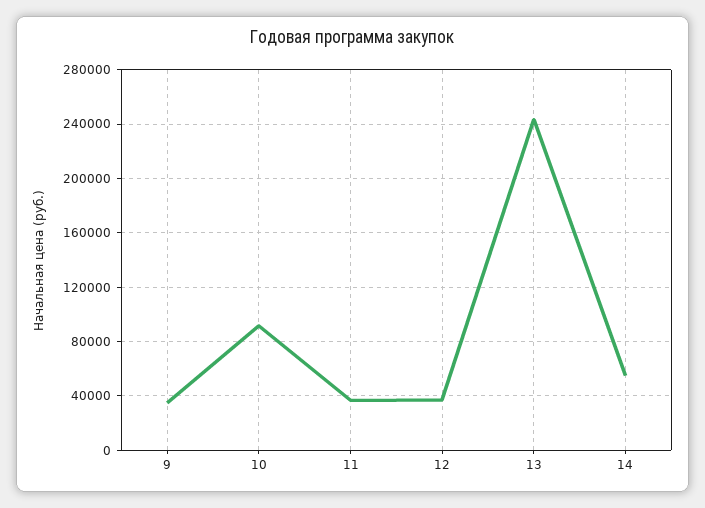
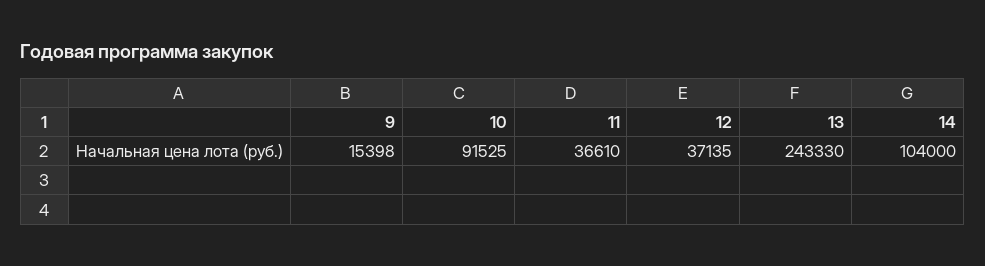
  {
-   "9": 35000,
+   "9": 15398,
    "10": 91525,
    "11": 36610,
    "12": 37135,
    "13": 243330,
-   "14": 55000
+   "14": 104000
  }

